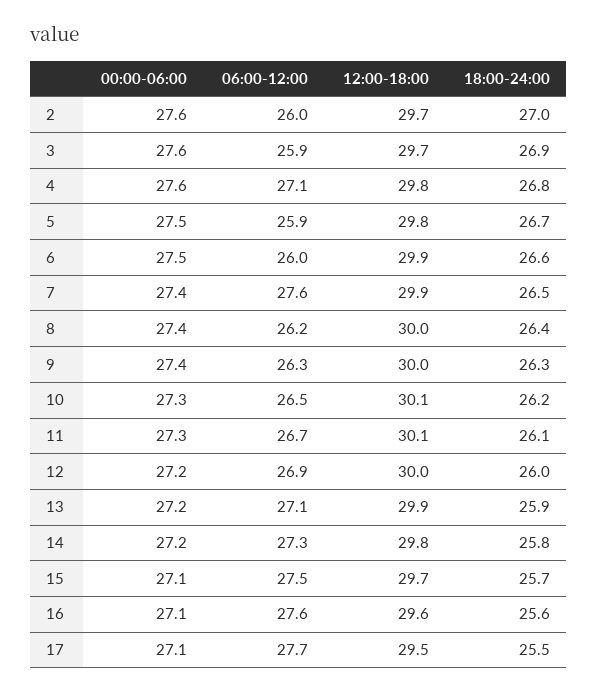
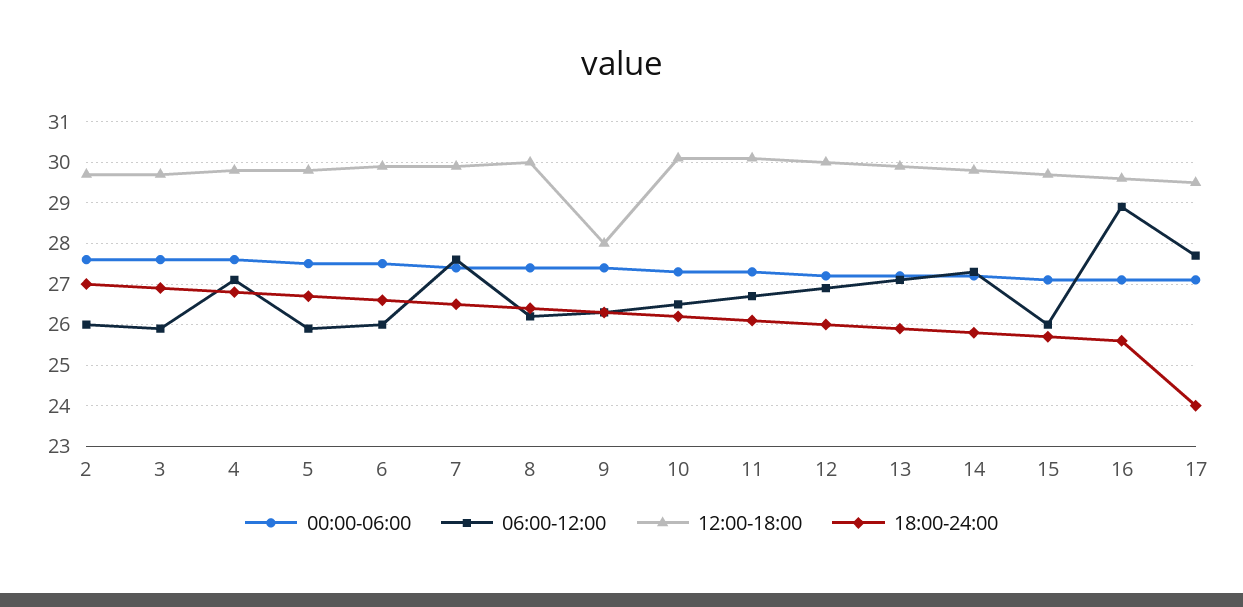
  {
    "00:00-06:00": {
      "2": 27.6,
      "3": 27.6,
      "4": 27.6,
      "5": 27.5,
      "6": 27.5,
      "7": 27.4,
      "8": 27.4,
      "9": 27.4,
      "10": 27.3,
      "11": 27.3,
      "12": 27.2,
      "13": 27.2,
      "14": 27.2,
      "15": 27.1,
      "16": 27.1,
      "17": 27.1
    },
    "06:00-12:00": {
      "2": 26,
      "3": 25.9,
      "4": 27.1,
      "5": 25.9,
      "6": 26,
      "7": 27.6,
      "8": 26.2,
      "9": 26.3,
      "10": 26.5,
      "11": 26.7,
      "12": 26.9,
      "13": 27.1,
      "14": 27.3,
-     "15": 27.5,
+     "15": 26,
-     "16": 27.6,
+     "16": 29,
      "17": 27.7
    },
    "12:00-18:00": {
      "2": 29.7,
      "3": 29.7,
      "4": 29.8,
      "5": 29.8,
      "6": 29.9,
      "7": 29.9,
      "8": 30,
-     "9": 30,
+     "9": 28,
      "10": 30.1,
      "11": 30.1,
      "12": 30,
      "13": 29.9,
      "14": 29.8,
      "15": 29.7,
      "16": 29.6,
      "17": 29.5
    },
    "18:00-24:00": {
      "2": 27,
      "3": 26.9,
      "4": 26.8,
      "5": 26.7,
      "6": 26.6,
      "7": 26.5,
      "8": 26.4,
      "9": 26.3,
      "10": 26.2,
      "11": 26.1,
      "12": 26,
      "13": 25.9,
      "14": 25.8,
      "15": 25.7,
      "16": 25.6,
-     "17": 25.5
+     "17": 24
    }
  }

